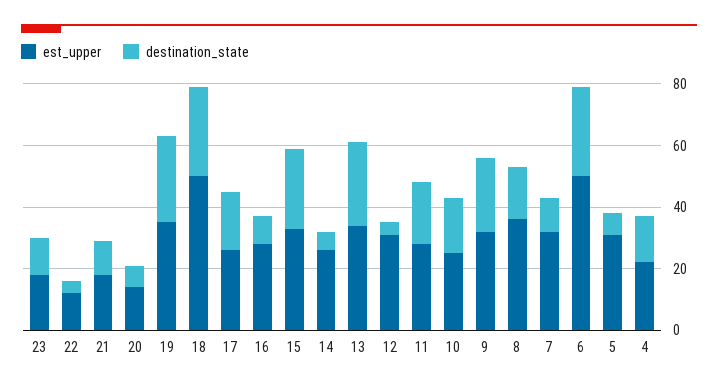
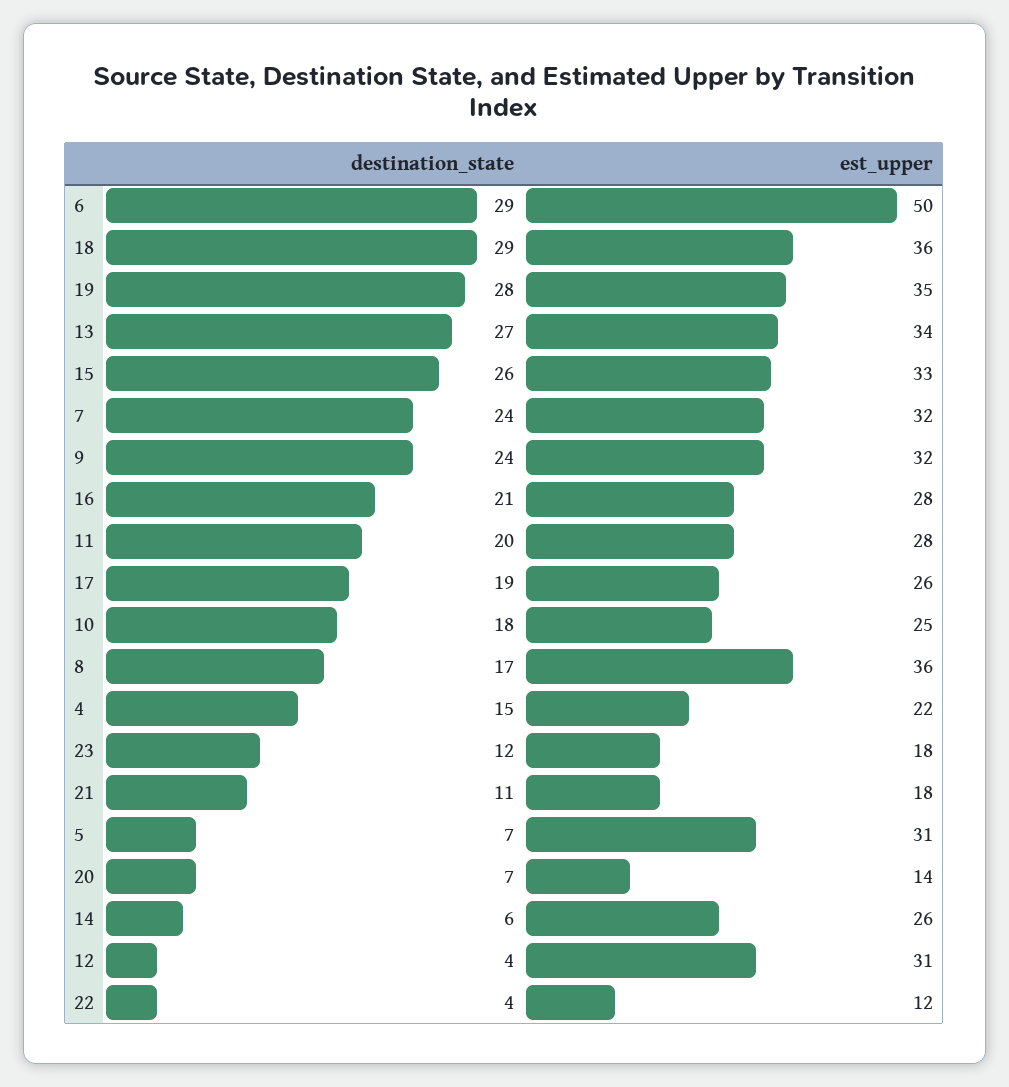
  {
    "est_upper": {
      "23": 18,
      "22": 12,
      "21": 18,
      "20": 14,
      "19": 35,
-     "18": 50,
+     "18": 36,
      "17": 26,
      "16": 28,
      "15": 33,
      "14": 26,
      "13": 34,
      "12": 31,
      "11": 28,
      "10": 25,
      "9": 32,
      "8": 36,
      "7": 32,
      "6": 50,
      "5": 31,
      "4": 22
    },
    "destination_state": {
      "23": 12,
      "22": 4,
      "21": 11,
      "20": 7,
      "19": 28,
      "18": 29,
      "17": 19,
-     "16": 10,
+     "16": 21,
      "15": 26,
      "14": 6,
      "13": 27,
      "12": 4,
      "11": 20,
      "10": 18,
      "9": 24,
      "8": 17,
-     "7": 10,
+     "7": 24,
      "6": 29,
      "5": 7,
      "4": 15
    }
  }

